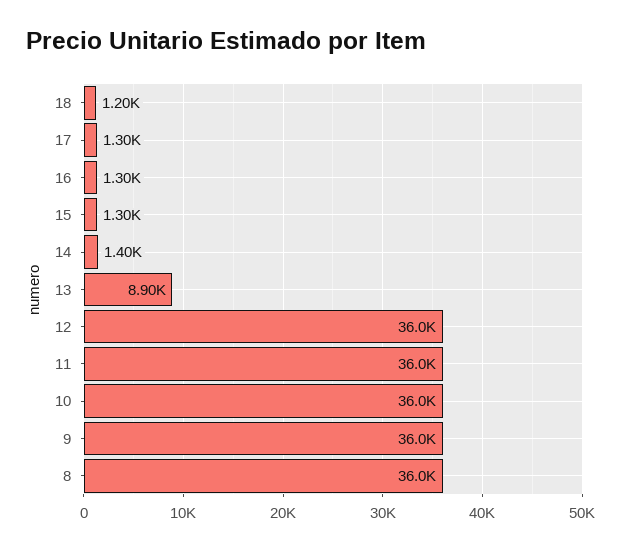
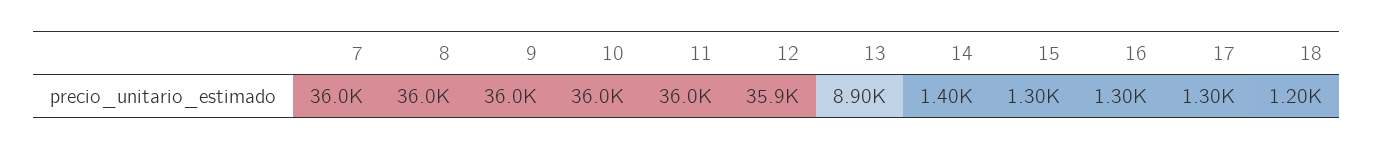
  {
    "18": 1200,
    "17": 1300,
    "16": 1300,
    "15": 1300,
    "14": 1400,
    "13": 8900,
-   "12": 36000,
+   "12": 35900,
    "11": 36000,
    "10": 36000,
    "9": 36000,
-   "8": 36000
+   "8": 36000,
+   "7": 36000
  }

